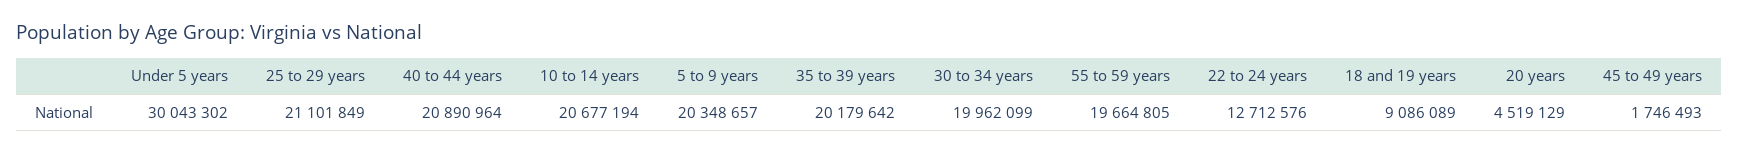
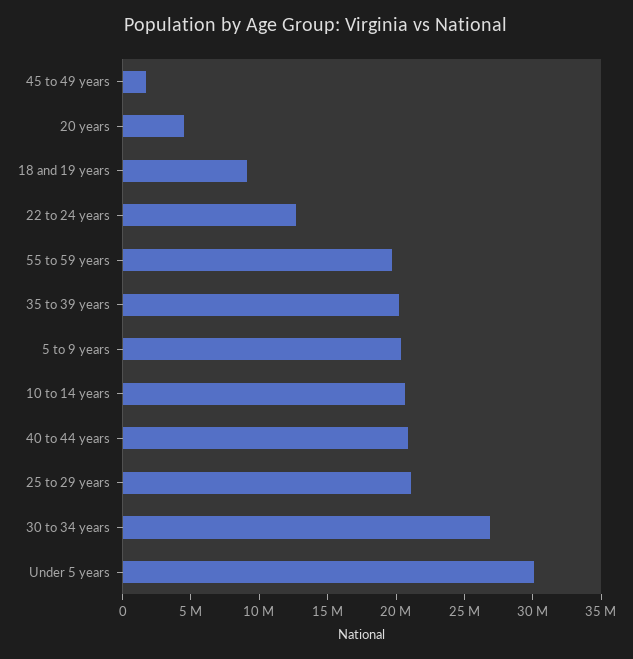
  {
    "Under 5 years": 30043302,
    "25 to 29 years": 21101849,
    "40 to 44 years": 20890964,
    "10 to 14 years": 20677194,
    "5 to 9 years": 20348657,
    "35 to 39 years": 20179642,
-   "30 to 34 years": 19962099,
+   "30 to 34 years": 27000000,
    "55 to 59 years": 19664805,
    "22 to 24 years": 12712576,
    "18 and 19 years": 9086089,
    "20 years": 4519129,
    "45 to 49 years": 1746493
  }

